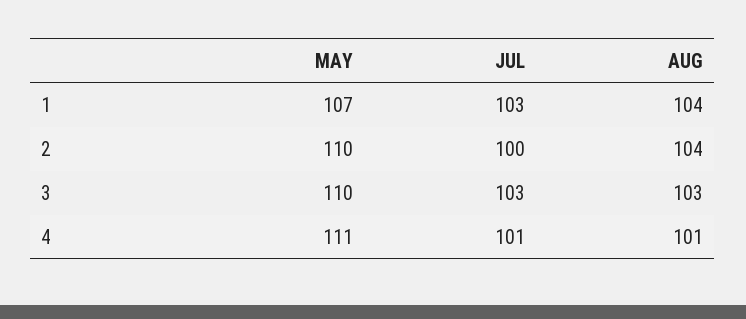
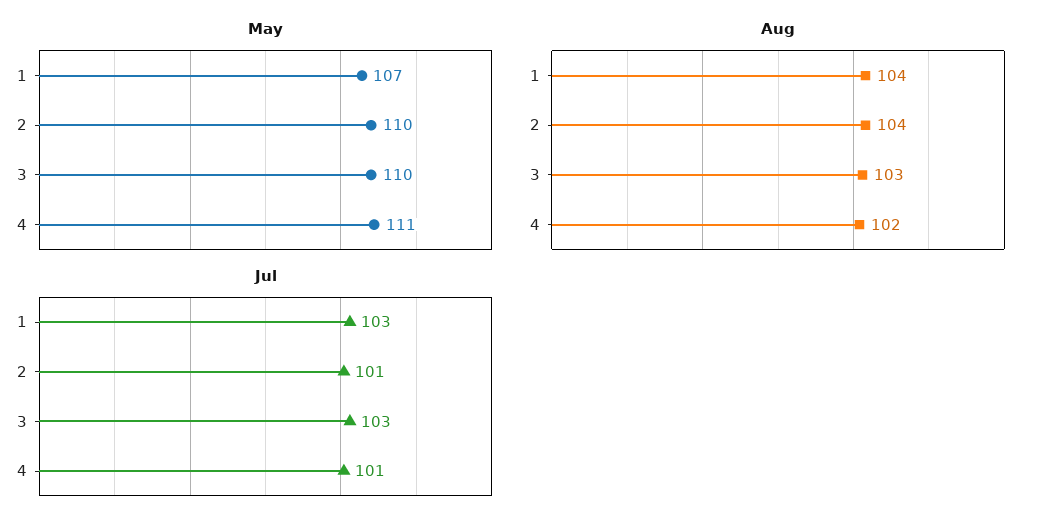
  {
    "MAY": {
      "1": 107,
      "2": 110,
      "3": 110,
      "4": 111
    },
    "JUL": {
      "1": 103,
-     "2": 100,
+     "2": 101,
      "3": 103,
      "4": 101
    },
    "AUG": {
      "1": 104,
      "2": 104,
      "3": 103,
-     "4": 101
+     "4": 102
    }
  }

